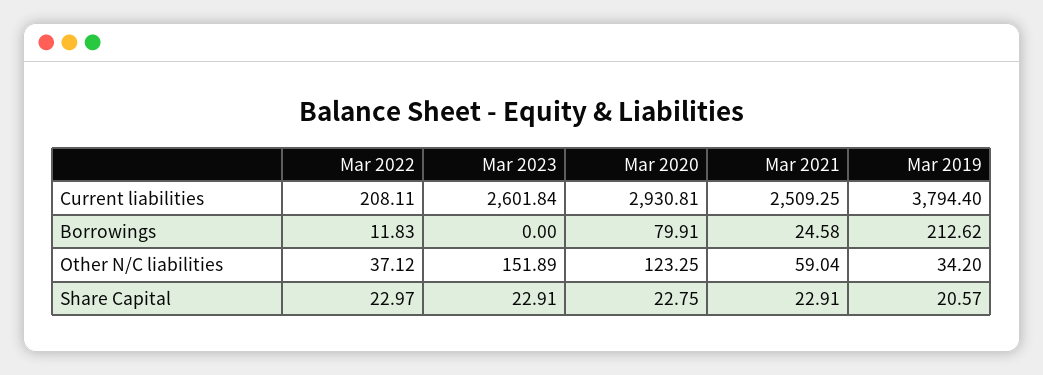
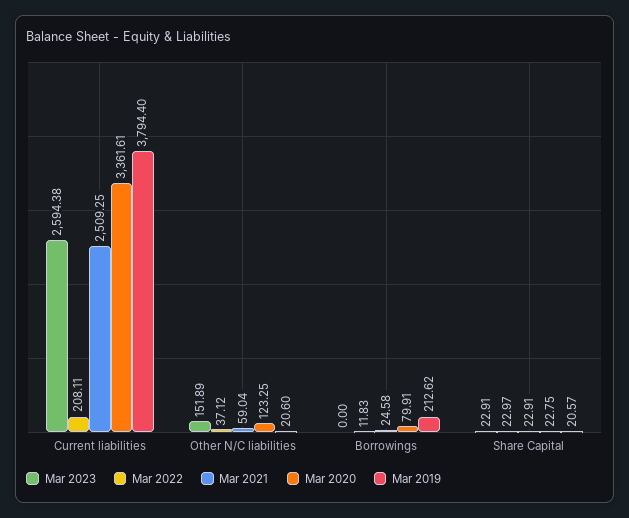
  {
    "Mar 2022": {
      "Current liabilities": 208.11,
      "Borrowings": 11.83,
      "Other N/C liabilities": 37.12,
      "Share Capital": 22.97
    },
    "Mar 2023": {
-     "Current liabilities": 2601.84,
+     "Current liabilities": 2594.38,
      "Borrowings": 0,
      "Other N/C liabilities": 151.89,
      "Share Capital": 22.91
    },
    "Mar 2020": {
-     "Current liabilities": 2930.81,
+     "Current liabilities": 3361.61,
      "Borrowings": 79.91,
      "Other N/C liabilities": 123.25,
      "Share Capital": 22.75
    },
    "Mar 2021": {
      "Current liabilities": 2509.25,
      "Borrowings": 24.58,
      "Other N/C liabilities": 59.04,
      "Share Capital": 22.91
    },
    "Mar 2019": {
      "Current liabilities": 3794.4,
      "Borrowings": 212.62,
-     "Other N/C liabilities": 34.2,
+     "Other N/C liabilities": 20.6,
      "Share Capital": 20.57
    }
  }

